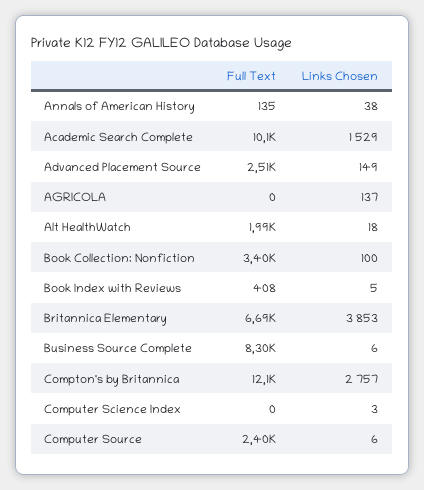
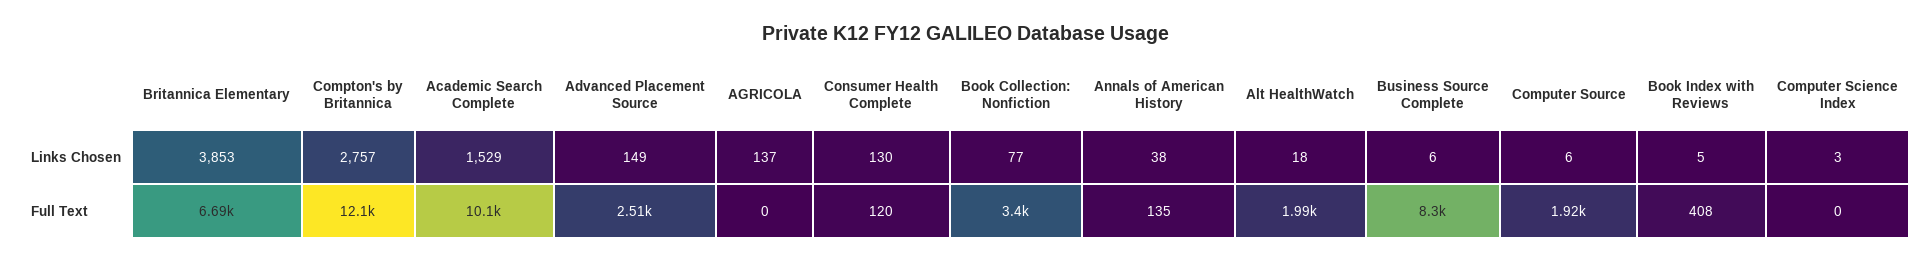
  {
    "Full Text": {
      "Annals of American History": 135,
      "Academic Search Complete": 10100,
      "Advanced Placement Source": 2510,
      "AGRICOLA": 0,
      "Alt HealthWatch": 1990,
      "Book Collection: Nonfiction": 3400,
      "Book Index with Reviews": 408,
      "Britannica Elementary": 6690,
      "Business Source Complete": 8300,
      "Compton's by Britannica": 12100,
      "Computer Science Index": 0,
-     "Computer Source": 2400
+     "Computer Source": 1920,
+     "Consumer Health Complete": 120
    },
    "Links Chosen": {
      "Annals of American History": 38,
      "Academic Search Complete": 1529,
      "Advanced Placement Source": 149,
      "AGRICOLA": 137,
      "Alt HealthWatch": 18,
-     "Book Collection: Nonfiction": 100,
+     "Book Collection: Nonfiction": 77,
      "Book Index with Reviews": 5,
      "Britannica Elementary": 3853,
      "Business Source Complete": 6,
      "Compton's by Britannica": 2757,
      "Computer Science Index": 3,
-     "Computer Source": 6
+     "Computer Source": 6,
+     "Consumer Health Complete": 130
    }
  }

